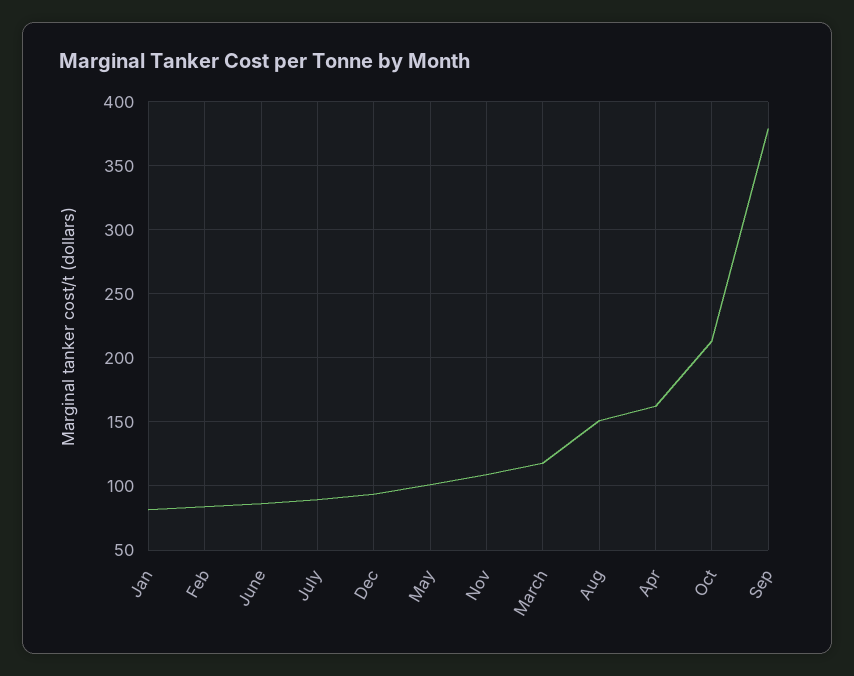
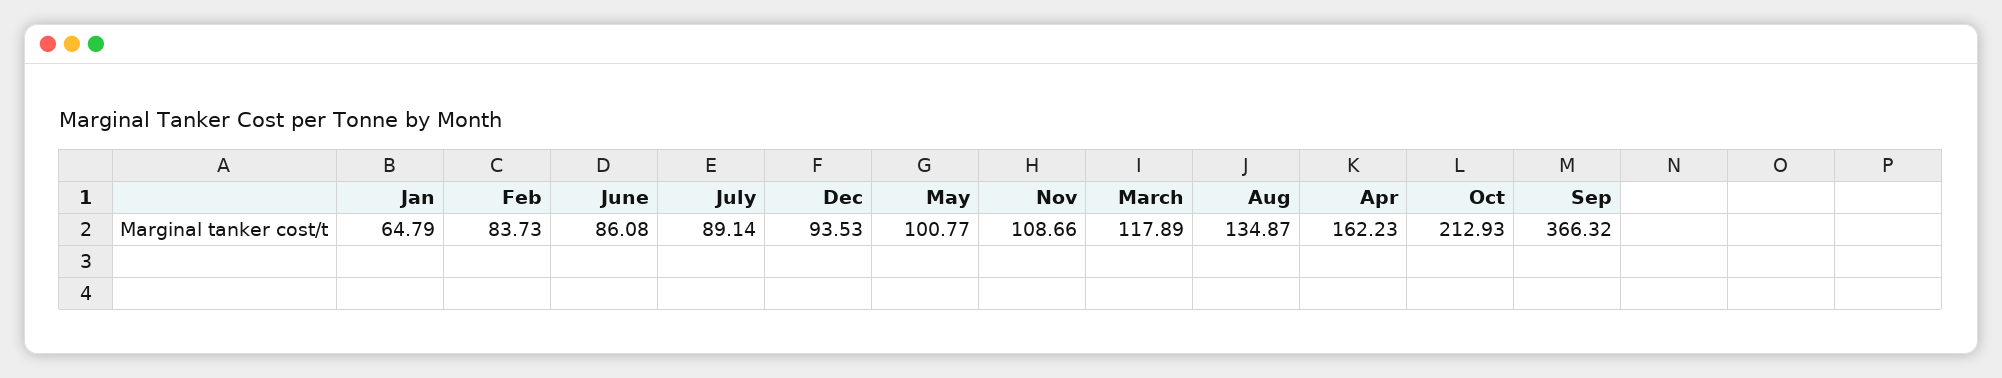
  {
-   "Jan": 80,
+   "Jan": 64.79,
    "Feb": 83.73,
    "June": 86.08,
    "July": 89.14,
    "Dec": 93.53,
    "May": 100.77,
    "Nov": 108.66,
    "March": 117.89,
-   "Aug": 150,
+   "Aug": 134.87,
    "Apr": 162.23,
    "Oct": 212.93,
-   "Sep": 380
+   "Sep": 366.32
  }

